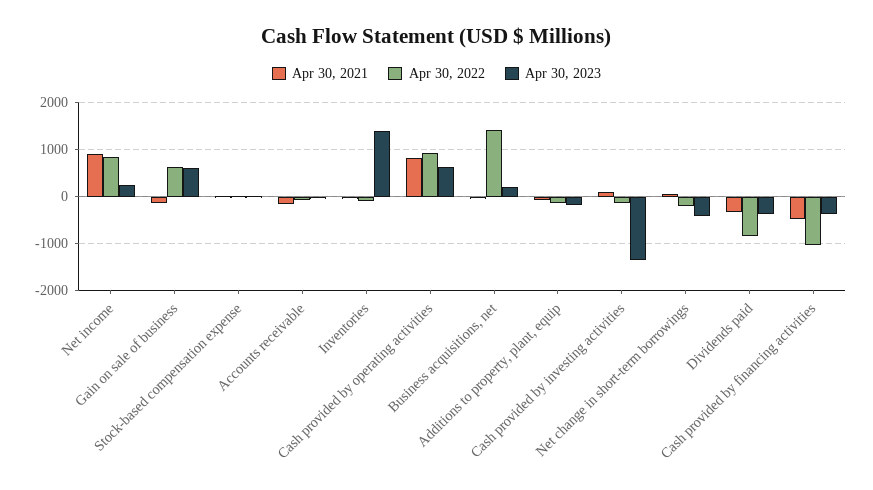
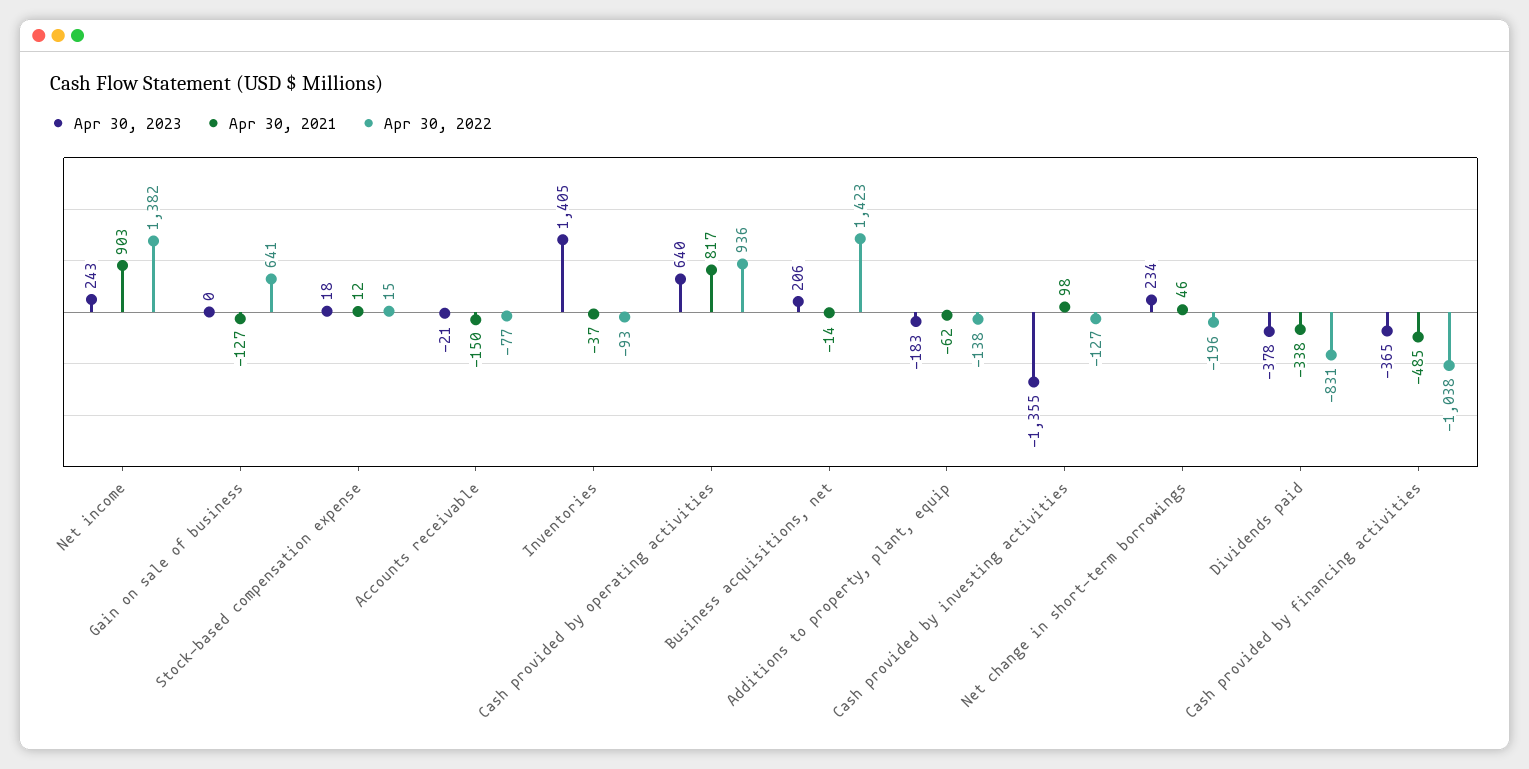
  {
    "Apr 30, 2021": {
      "Net income": 903,
      "Gain on sale of business": -127,
      "Stock-based compensation expense": 12,
      "Accounts receivable": -150,
      "Inventories": -37,
      "Cash provided by operating activities": 817,
      "Business acquisitions, net": -14,
      "Additions to property, plant, equip": -62,
      "Cash provided by investing activities": 98,
      "Net change in short-term borrowings": 46,
      "Dividends paid": -338,
      "Cash provided by financing activities": -485
    },
    "Apr 30, 2022": {
-     "Net income": 800,
+     "Net income": 1382,
      "Gain on sale of business": 641,
      "Stock-based compensation expense": 15,
      "Accounts receivable": -77,
      "Inventories": -93,
      "Cash provided by operating activities": 936,
      "Business acquisitions, net": 1423,
      "Additions to property, plant, equip": -138,
      "Cash provided by investing activities": -127,
      "Net change in short-term borrowings": -196,
      "Dividends paid": -831,
      "Cash provided by financing activities": -1038
    },
    "Apr 30, 2023": {
      "Net income": 243,
-     "Gain on sale of business": 600,
+     "Gain on sale of business": 0,
      "Stock-based compensation expense": 18,
      "Accounts receivable": -21,
      "Inventories": 1405,
      "Cash provided by operating activities": 640,
      "Business acquisitions, net": 206,
      "Additions to property, plant, equip": -183,
      "Cash provided by investing activities": -1355,
-     "Net change in short-term borrowings": -400,
+     "Net change in short-term borrowings": 234,
      "Dividends paid": -378,
      "Cash provided by financing activities": -365
    }
  }

